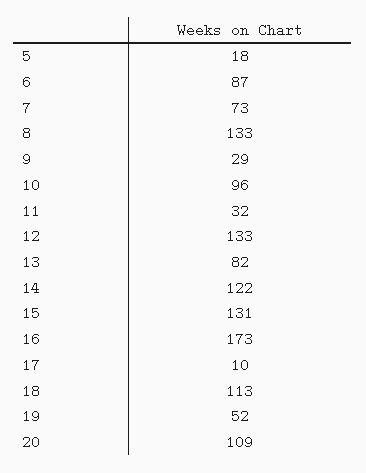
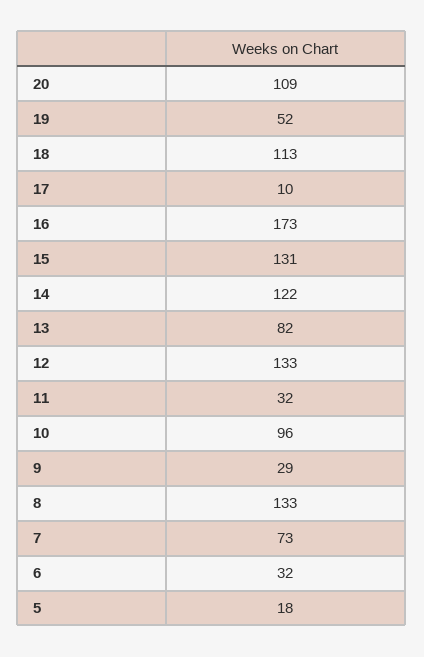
  {
    "5": 18,
-   "6": 87,
+   "6": 32,
    "7": 73,
    "8": 133,
    "9": 29,
    "10": 96,
    "11": 32,
    "12": 133,
    "13": 82,
    "14": 122,
    "15": 131,
    "16": 173,
    "17": 10,
    "18": 113,
    "19": 52,
    "20": 109
  }

